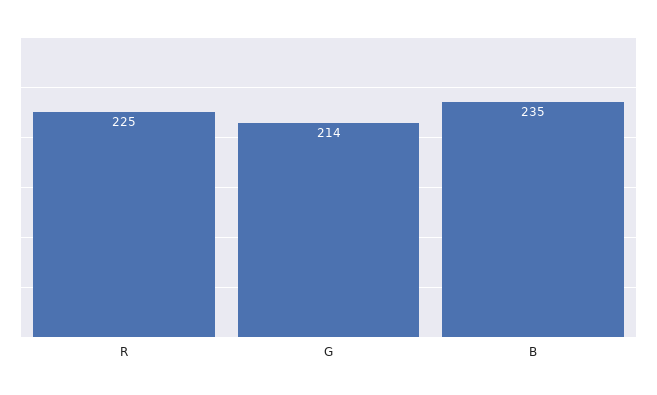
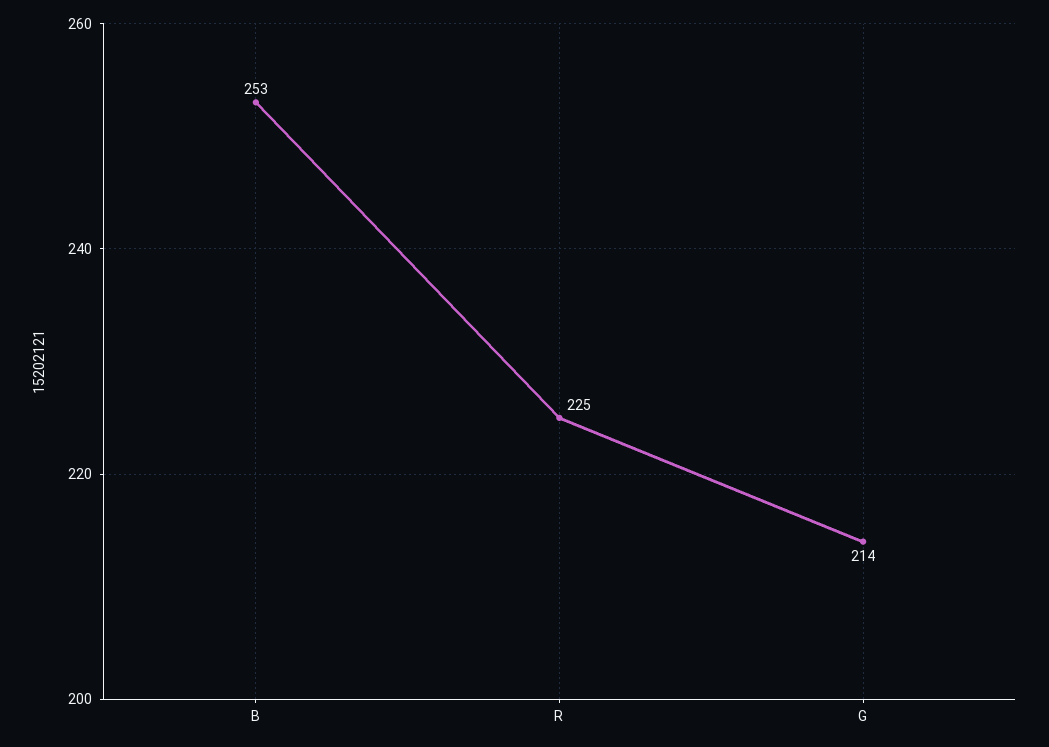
  {
    "R": 225,
    "G": 214,
-   "B": 235
+   "B": 253
  }

